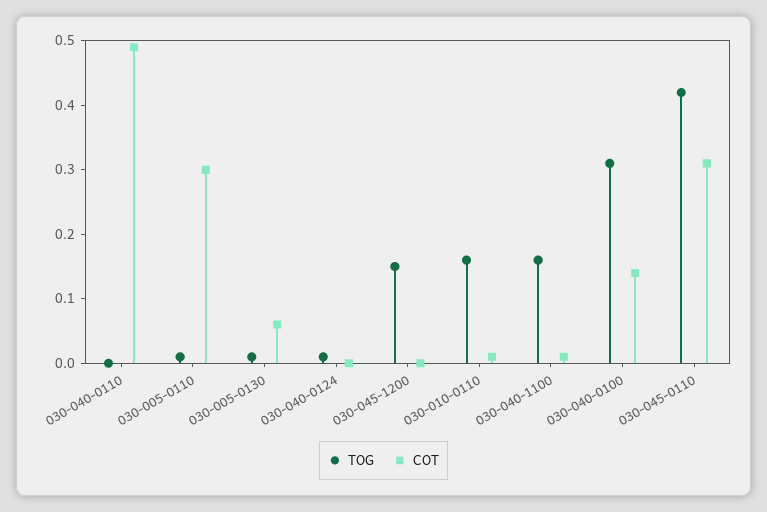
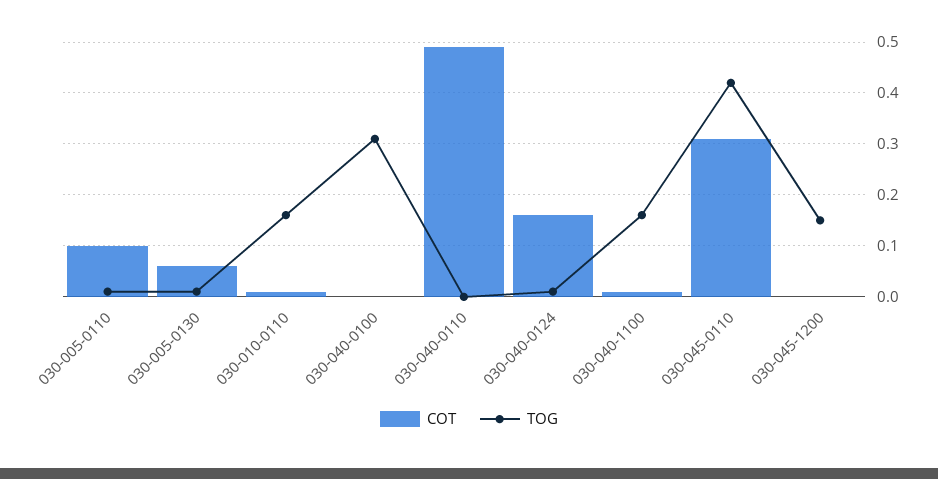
  {
    "TOG": {
      "030-040-0110": 0,
      "030-005-0110": 0,
      "030-005-0130": 0,
      "030-040-0124": 0,
      "030-045-1200": 0.15,
      "030-010-0110": 0.15,
      "030-040-1100": 0.15,
      "030-040-0100": 0.3,
      "030-045-0110": 0.4
    },
    "COT": {
      "030-040-0110": 0.5,
-     "030-005-0110": 0.3,
+     "030-005-0110": 0.1,
      "030-005-0130": 0.05,
-     "030-040-0124": 0,
+     "030-040-0124": 0.15,
      "030-045-1200": 0,
      "030-010-0110": 0,
      "030-040-1100": 0,
-     "030-040-0100": 0.15,
+     "030-040-0100": 0,
      "030-045-0110": 0.3
    }
  }

